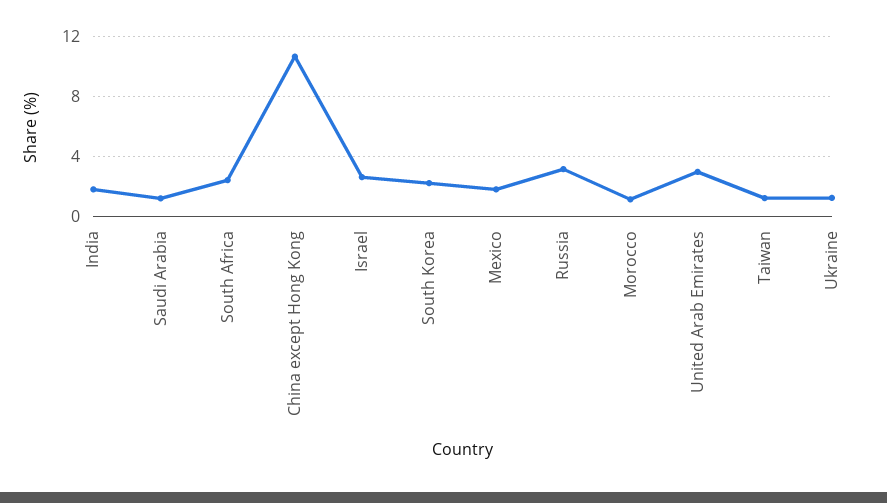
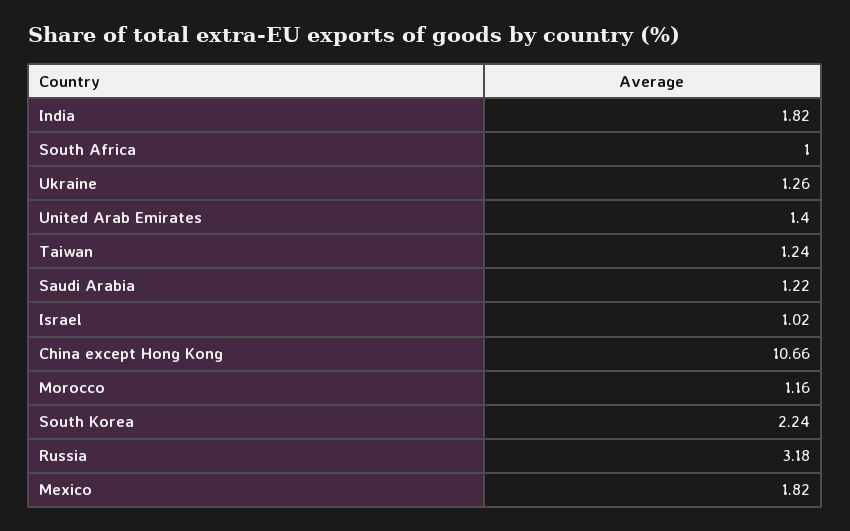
  {
    "India": 1.82,
    "Saudi Arabia": 1.22,
-   "South Africa": 2.5,
+   "South Africa": 1,
    "China except Hong Kong": 10.66,
-   "Israel": 2.5,
+   "Israel": 1.02,
    "South Korea": 2.24,
    "Mexico": 1.82,
    "Russia": 3.18,
    "Morocco": 1.16,
-   "United Arab Emirates": 3,
+   "United Arab Emirates": 1.4,
    "Taiwan": 1.24,
    "Ukraine": 1.26
  }

